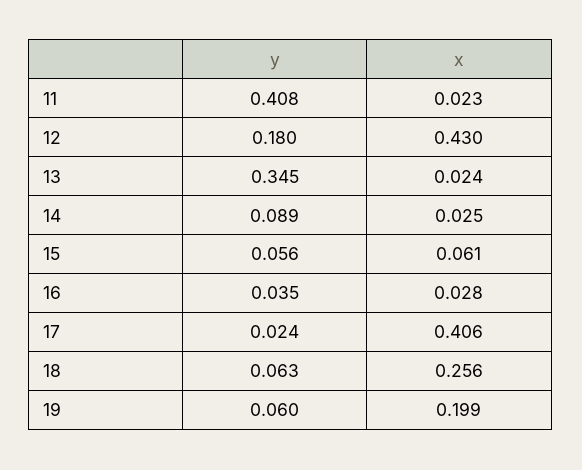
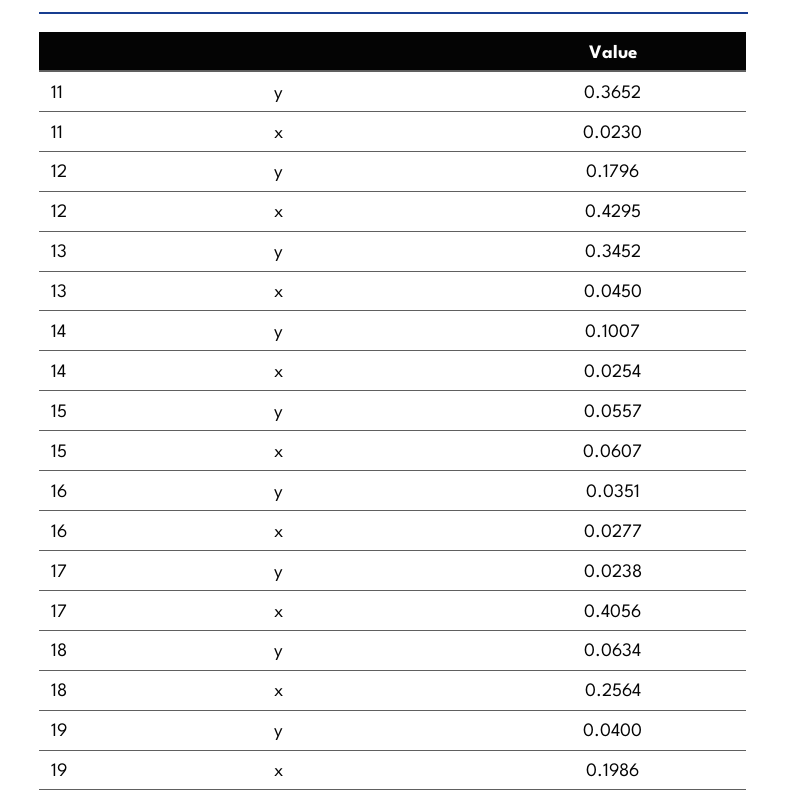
  {
    "y": {
-     "11": 0.408,
+     "11": 0.3652,
      "12": 0.1796,
      "13": 0.3452,
-     "14": 0.089,
+     "14": 0.1007,
      "15": 0.0557,
      "16": 0.0351,
      "17": 0.0238,
      "18": 0.0634,
-     "19": 0.06
+     "19": 0.04
    },
    "x": {
      "11": 0.023,
      "12": 0.4295,
-     "13": 0.024,
+     "13": 0.045,
      "14": 0.0254,
      "15": 0.0607,
      "16": 0.0277,
      "17": 0.4056,
      "18": 0.2564,
      "19": 0.1986
    }
  }

